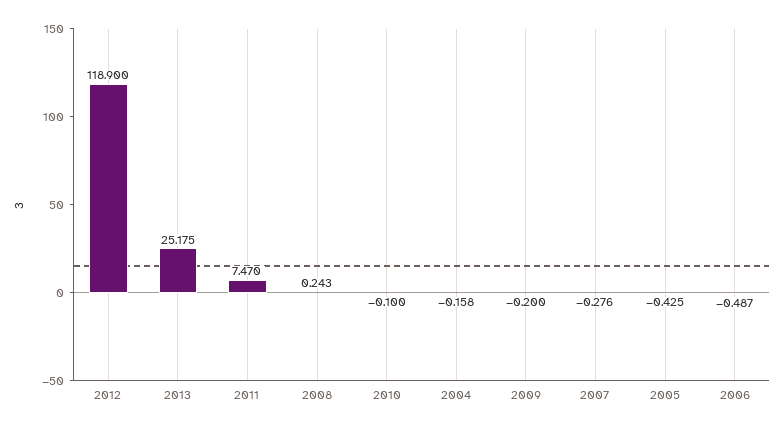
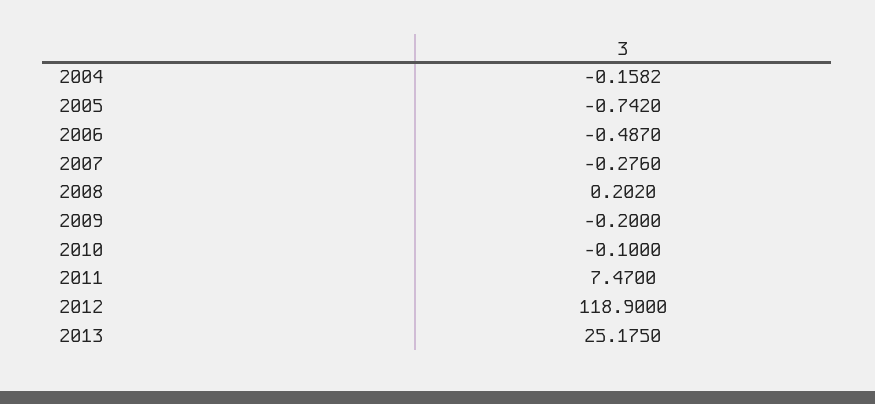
  {
    "2012": 118.9,
    "2013": 25.175,
    "2011": 7.47,
-   "2008": 0.243,
+   "2008": 0.202,
    "2010": -0.1,
    "2004": -0.1582,
    "2009": -0.2,
    "2007": -0.276,
-   "2005": -0.425,
+   "2005": -0.742,
    "2006": -0.487
  }

